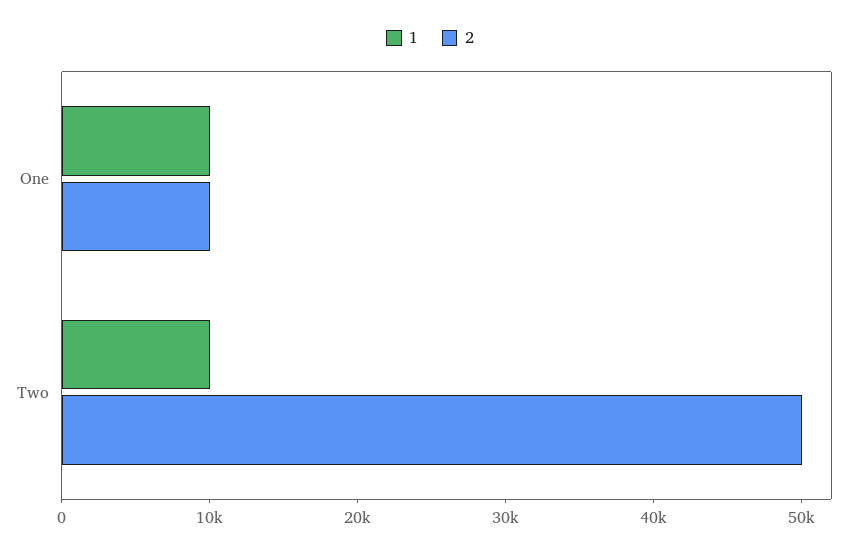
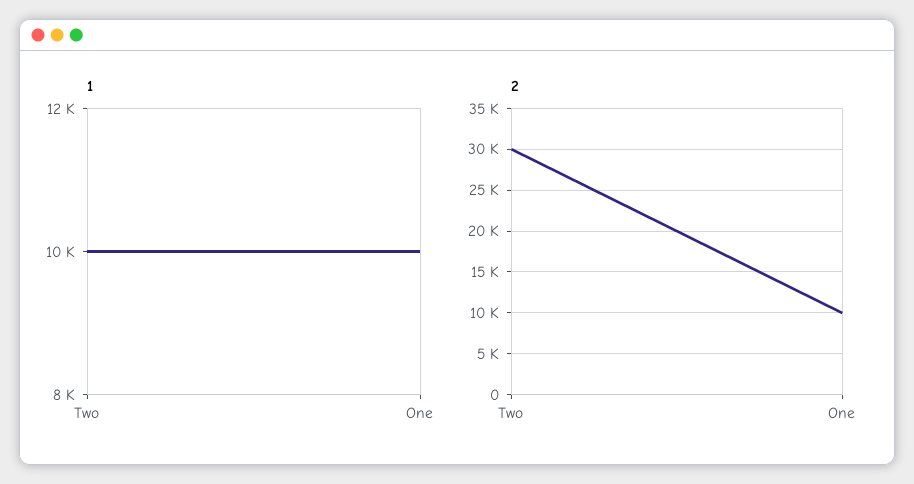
  {
    "1": {
      "One": 10000,
      "Two": 10000
    },
    "2": {
      "One": 10000,
-     "Two": 50000
+     "Two": 30000
    }
  }

